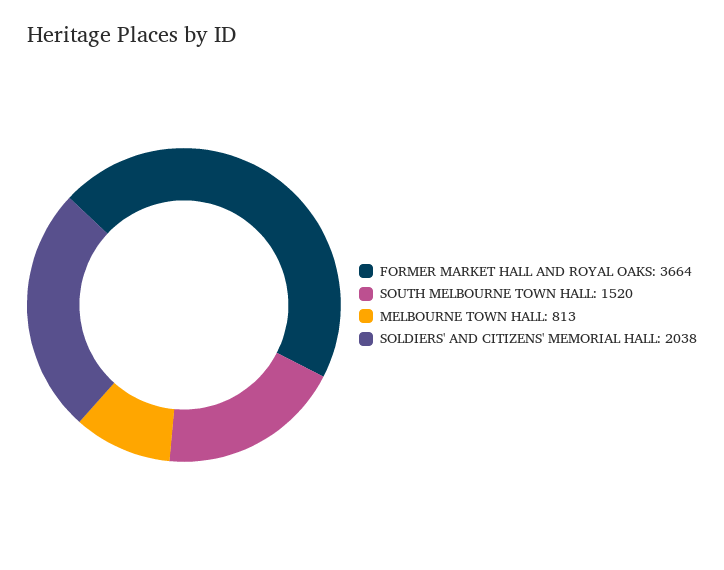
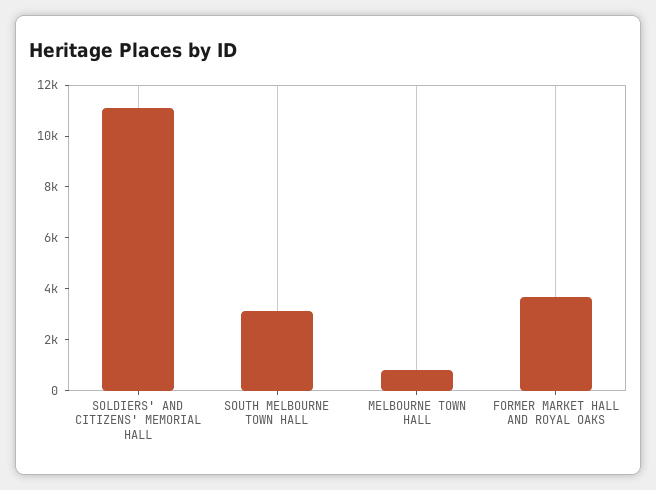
  {
    "FORMER MARKET HALL AND ROYAL OAKS": 3664,
-   "SOUTH MELBOURNE TOWN HALL": 1520,
+   "SOUTH MELBOURNE TOWN HALL": 3000,
    "MELBOURNE TOWN HALL": 813,
-   "SOLDIERS' AND CITIZENS' MEMORIAL HALL": 2038
+   "SOLDIERS' AND CITIZENS' MEMORIAL HALL": 11000
  }

